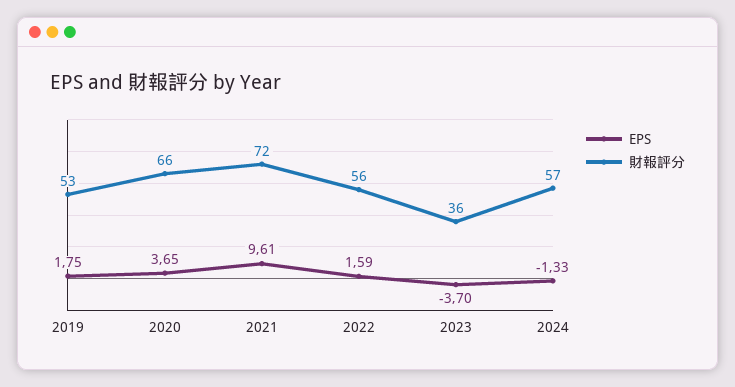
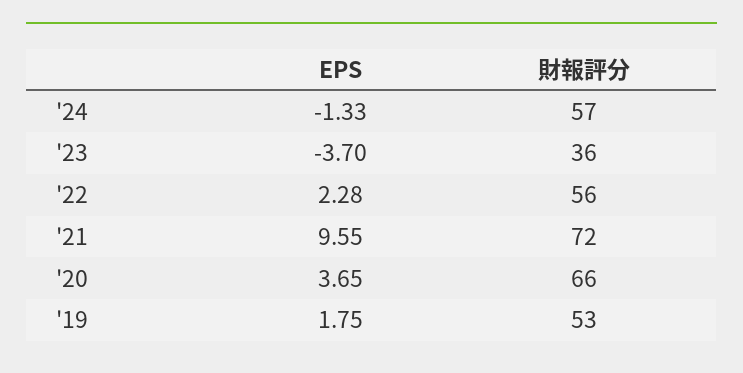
  {
    "EPS": {
      "2019": 1.75,
      "2020": 3.65,
-     "2021": 9.61,
+     "2021": 9.55,
-     "2022": 1.59,
+     "2022": 2.28,
      "2023": -3.7,
      "2024": -1.33
    },
    "財報評分": {
      "2019": 53,
      "2020": 66,
      "2021": 72,
      "2022": 56,
      "2023": 36,
      "2024": 57
    }
  }

